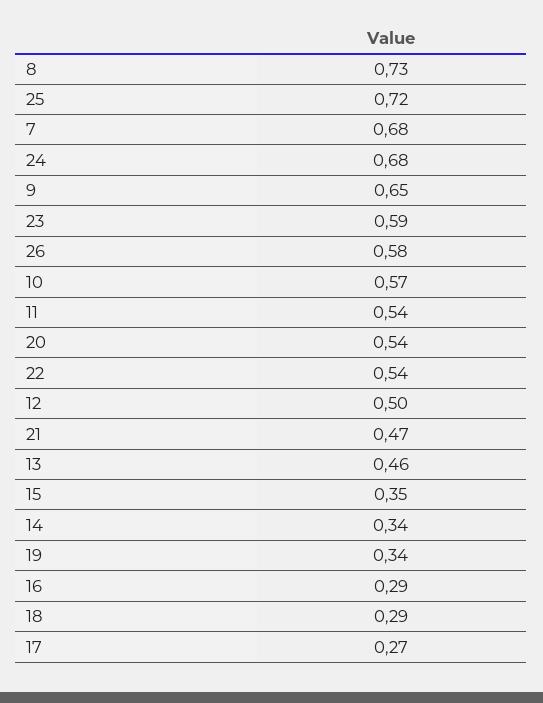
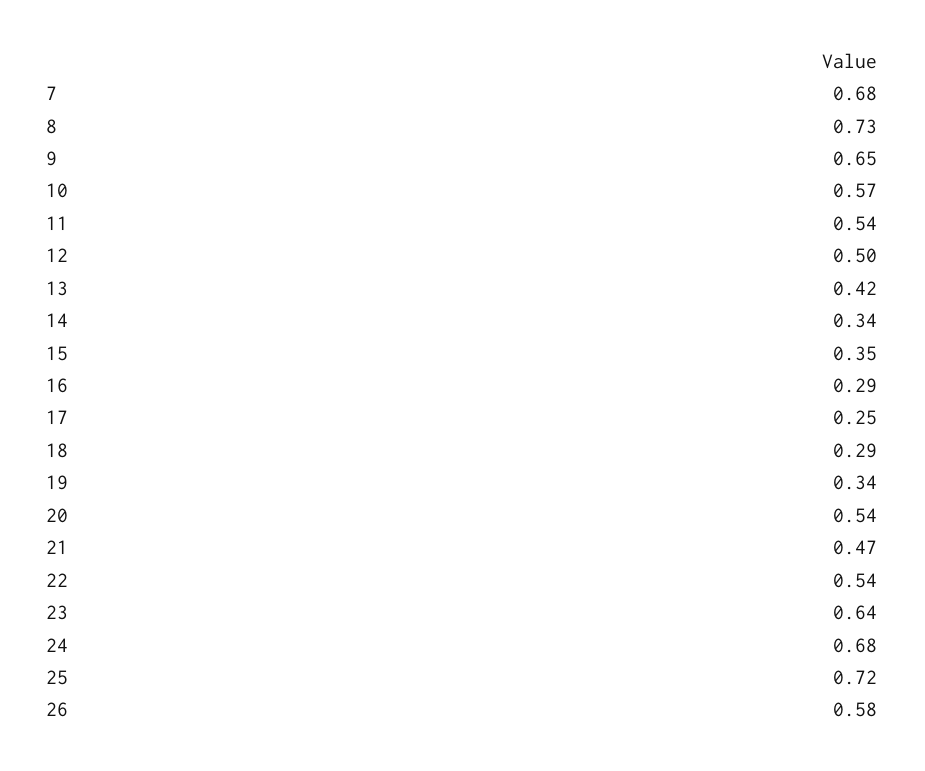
  {
    "8": 0.73,
    "25": 0.72,
    "7": 0.68,
    "24": 0.68,
    "9": 0.65,
-   "23": 0.59,
+   "23": 0.64,
    "26": 0.58,
    "10": 0.57,
    "11": 0.54,
    "20": 0.54,
    "22": 0.54,
    "12": 0.5,
    "21": 0.47,
-   "13": 0.46,
+   "13": 0.42,
    "15": 0.35,
    "14": 0.34,
    "19": 0.34,
    "16": 0.29,
    "18": 0.29,
-   "17": 0.27
+   "17": 0.25
  }

